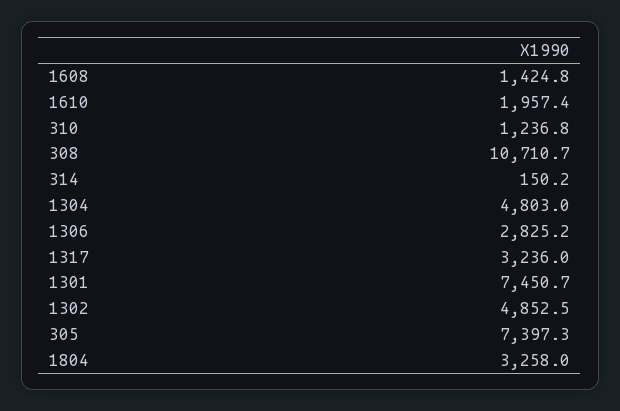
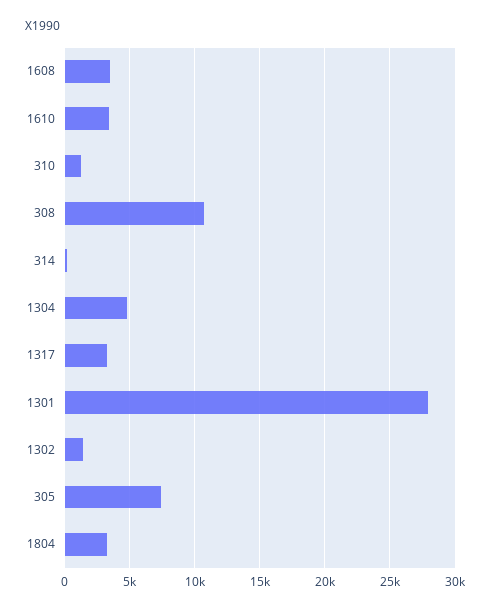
  {
-   "1608": 1424.8,
+   "1608": 3500,
-   "1610": 1957.4,
+   "1610": 3500,
    "310": 1236.8,
    "308": 10710.7,
    "314": 150.2,
    "1304": 4803,
-   "1306": 2825.2,
    "1317": 3236,
-   "1301": 7450.7,
+   "1301": 28000,
-   "1302": 4852.5,
+   "1302": 1500,
    "305": 7397.3,
    "1804": 3258
  }

